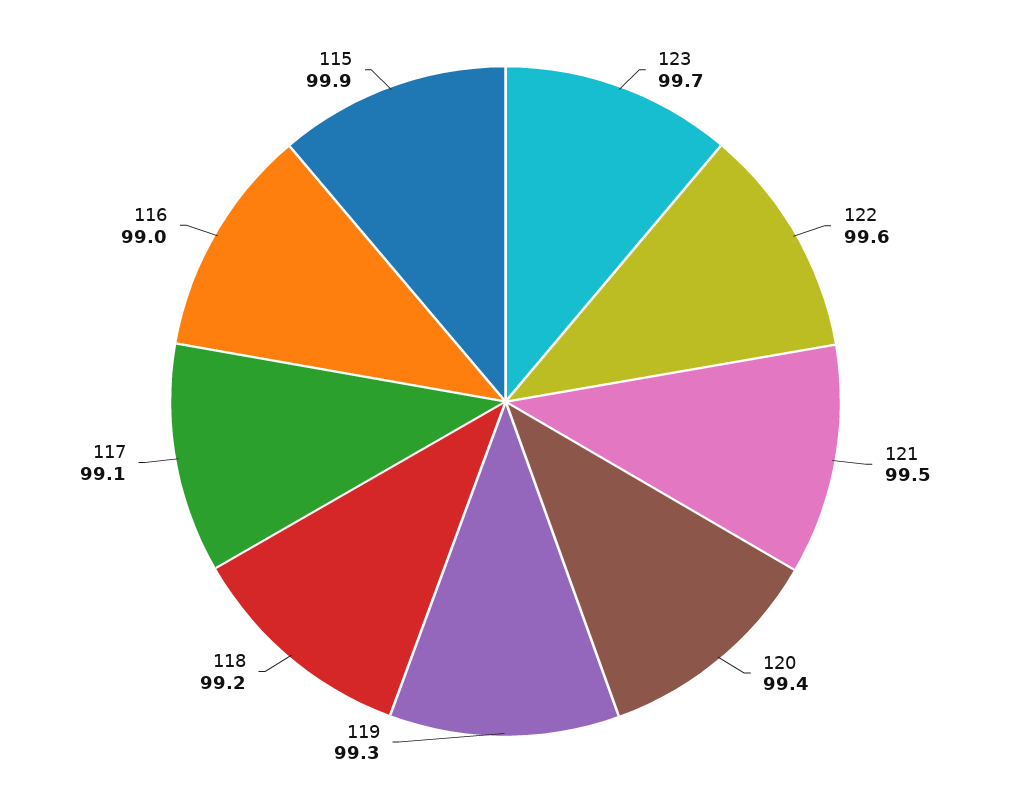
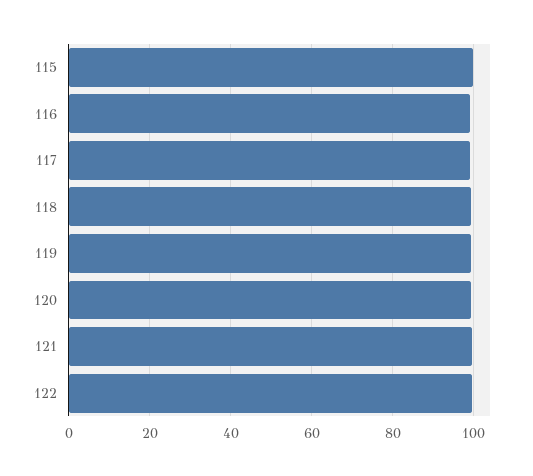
  {
-   "123": 99.7,
    "122": 99.6,
    "121": 99.5,
    "120": 99.4,
    "119": 99.3,
    "118": 99.2,
    "117": 99.1,
    "116": 99,
    "115": 99.9
  }

